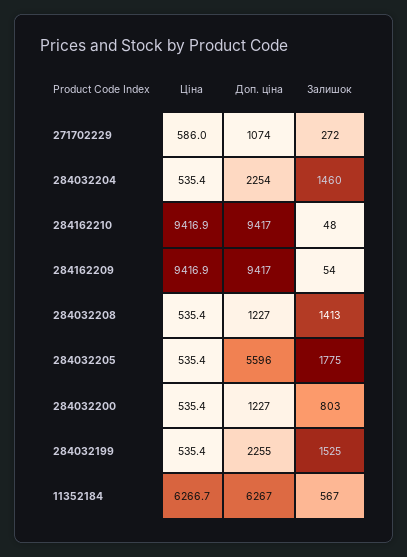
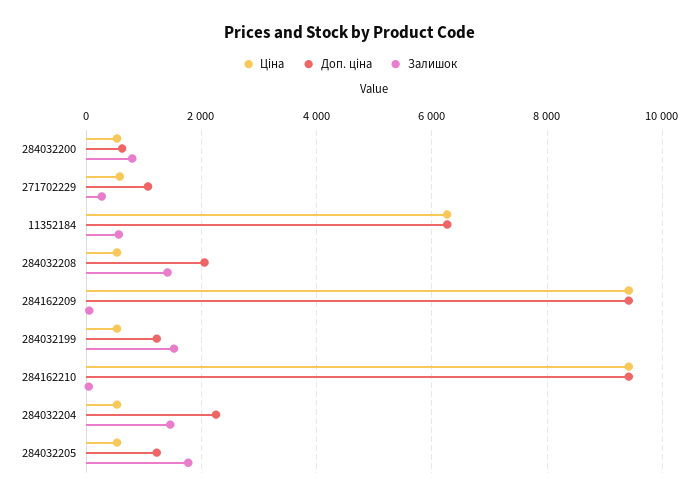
  {
    "Ціна": {
      "271702229": 586,
      "284032204": 535.4,
      "284162210": 9416.9,
      "284162209": 9416.9,
      "284032208": 535.4,
      "284032205": 535.4,
      "284032200": 535.4,
      "284032199": 535.4,
      "11352184": 6266.7
    },
    "Доп. ціна": {
      "271702229": 1074,
      "284032204": 2254,
      "284162210": 9417,
      "284162209": 9417,
-     "284032208": 1227,
+     "284032208": 2000,
-     "284032205": 5596,
+     "284032205": 1200,
-     "284032200": 1227,
+     "284032200": 600,
-     "284032199": 2255,
+     "284032199": 1200,
      "11352184": 6267
    },
    "Залишок": {
      "271702229": 272,
      "284032204": 1460,
      "284162210": 48,
      "284162209": 54,
      "284032208": 1413,
      "284032205": 1775,
      "284032200": 803,
      "284032199": 1525,
      "11352184": 567
    }
  }

